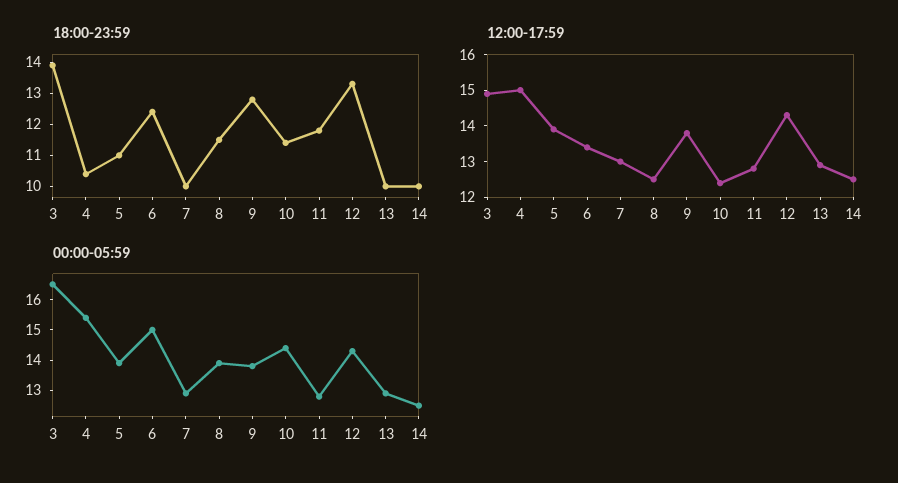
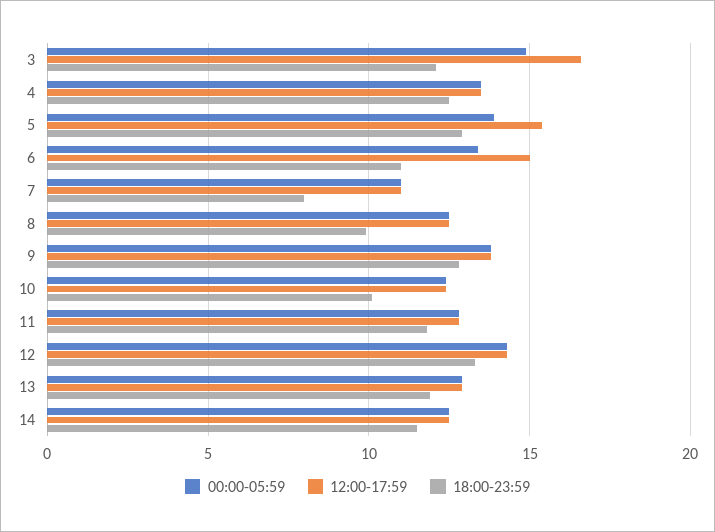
  {
    "18:00-23:59": {
-     "3": 14,
+     "3": 12,
-     "4": 10.5,
+     "4": 12.5,
-     "5": 11,
+     "5": 13,
-     "6": 12.5,
+     "6": 11,
-     "7": 10,
+     "7": 8,
-     "8": 11.5,
+     "8": 10,
      "9": 13,
-     "10": 11.5,
+     "10": 10,
      "11": 12,
      "12": 13.5,
-     "13": 10,
+     "13": 12,
-     "14": 10
+     "14": 11.5
    },
    "12:00-17:59": {
-     "3": 15,
+     "3": 16.5,
-     "4": 15,
+     "4": 13.5,
-     "5": 14,
+     "5": 15.5,
-     "6": 13.5,
+     "6": 15,
-     "7": 13,
+     "7": 11,
      "8": 12.5,
      "9": 14,
      "10": 12.5,
      "11": 13,
      "12": 14.5,
      "13": 13,
      "14": 12.5
    },
    "00:00-05:59": {
-     "3": 16.5,
+     "3": 15,
-     "4": 15.5,
+     "4": 13.5,
      "5": 14,
-     "6": 15,
+     "6": 13.5,
-     "7": 13,
+     "7": 11,
-     "8": 14,
+     "8": 12.5,
      "9": 14,
-     "10": 14.5,
+     "10": 12.5,
      "11": 13,
      "12": 14.5,
      "13": 13,
      "14": 12.5
    }
  }

